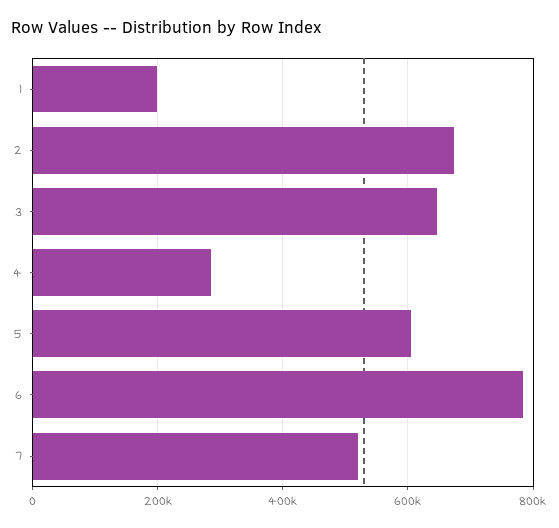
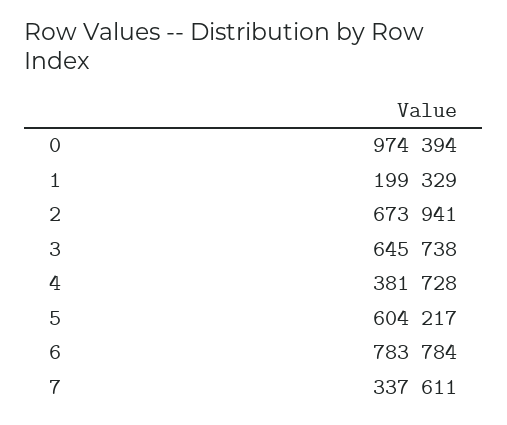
  {
    "1": 199329,
    "2": 673941,
    "3": 645738,
-   "4": 280000,
+   "4": 381728,
    "5": 604217,
    "6": 783784,
-   "7": 520000
+   "7": 337611,
+   "0": 974394
  }

